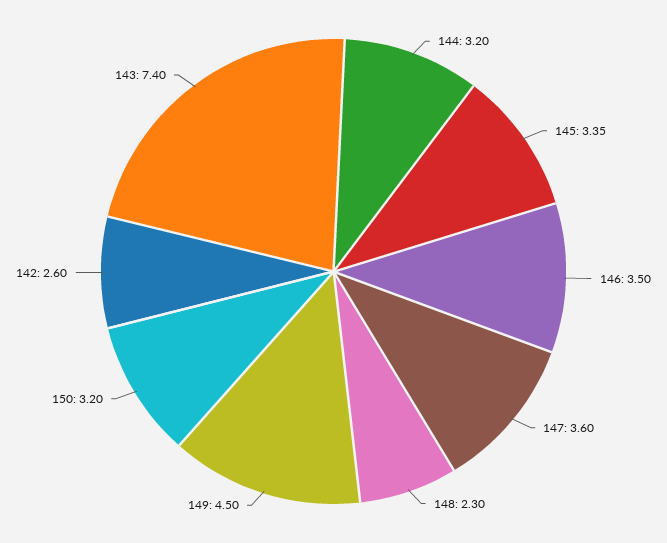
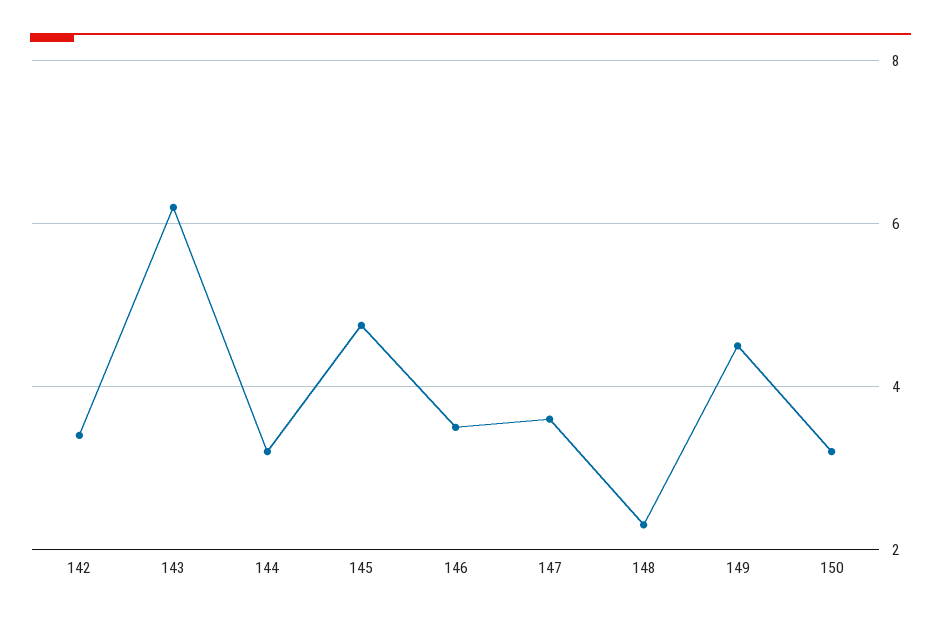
  {
    "144": 3.2,
-   "145": 3.35,
+   "145": 4.8,
    "146": 3.5,
    "147": 3.6,
    "148": 2.3,
    "149": 4.5,
    "150": 3.2,
-   "142": 2.6,
+   "142": 3.4,
-   "143": 7.4
+   "143": 6.2
  }

